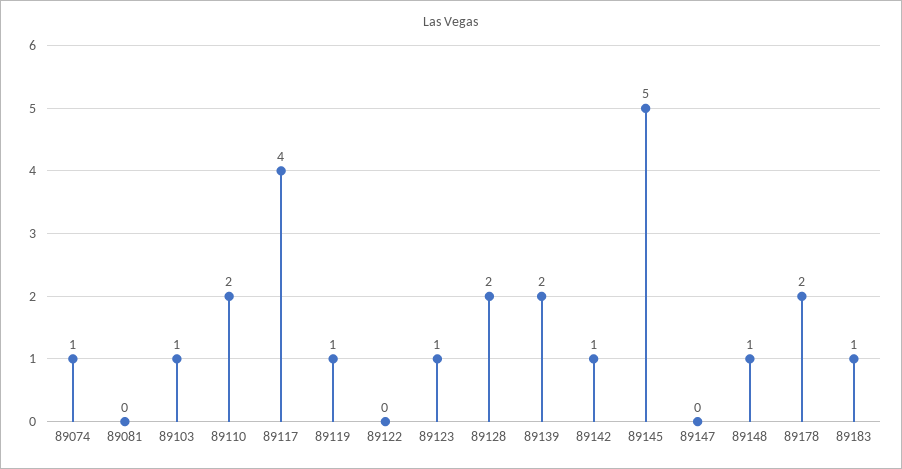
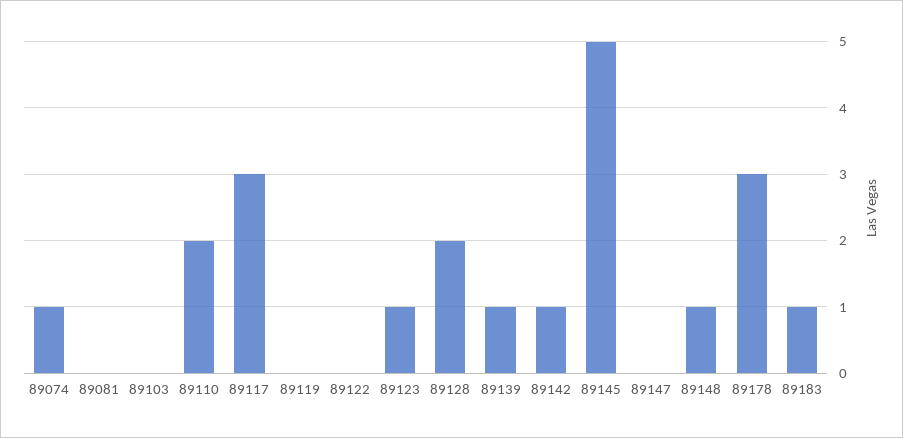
  {
    "89074": 1,
    "89081": 0,
-   "89103": 1,
+   "89103": 0,
    "89110": 2,
-   "89117": 4,
+   "89117": 3,
-   "89119": 1,
+   "89119": 0,
    "89122": 0,
    "89123": 1,
    "89128": 2,
-   "89139": 2,
+   "89139": 1,
    "89142": 1,
    "89145": 5,
    "89147": 0,
    "89148": 1,
-   "89178": 2,
+   "89178": 3,
    "89183": 1
  }

